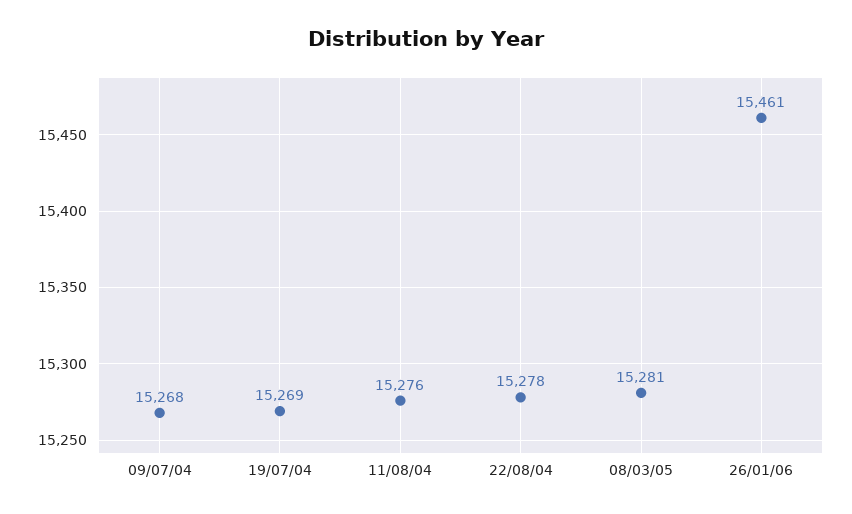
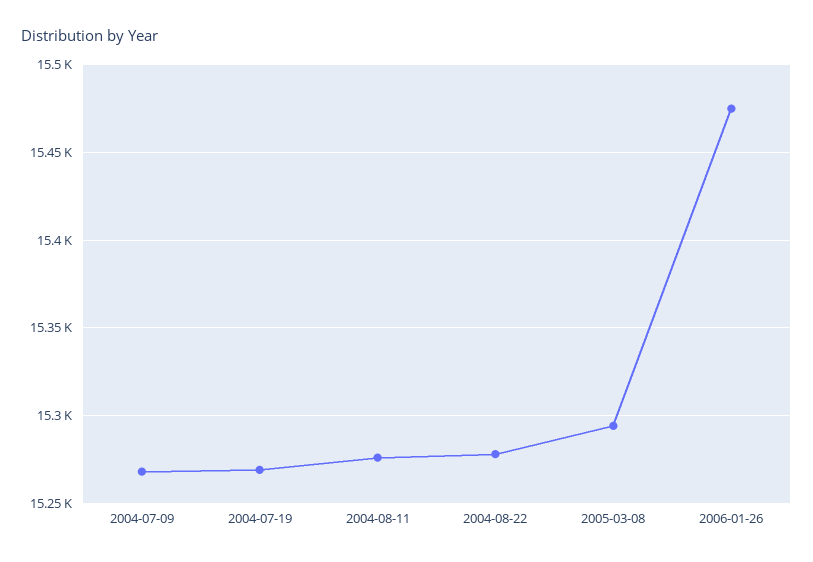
  {
    "09/07/04": 15268,
    "19/07/04": 15269,
    "11/08/04": 15276,
    "22/08/04": 15278,
-   "08/03/05": 15281,
+   "08/03/05": 15295,
-   "26/01/06": 15461
+   "26/01/06": 15475
  }

